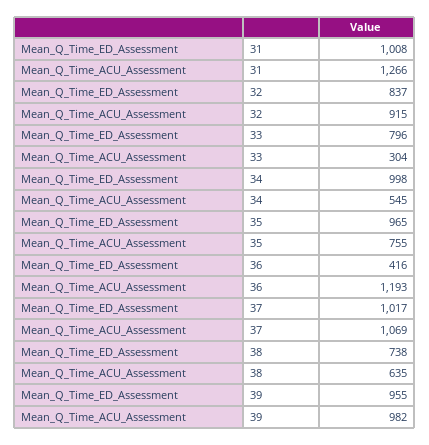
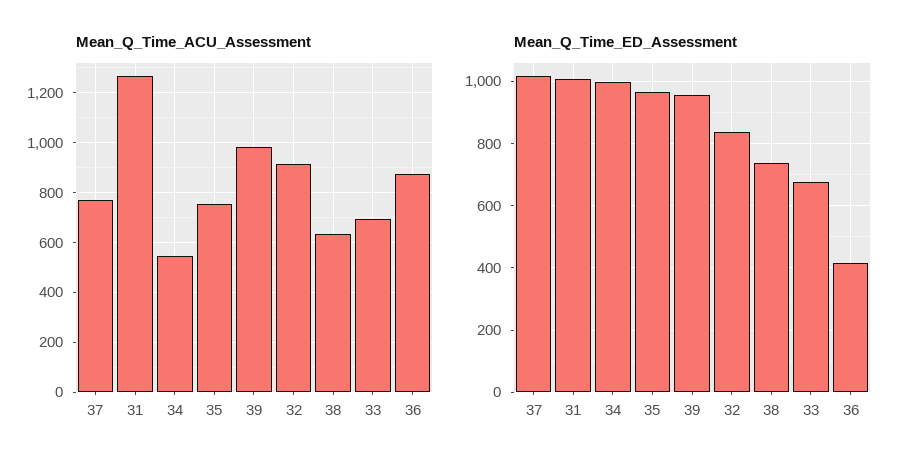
  {
    "Mean_Q_Time_ED_Assessment": {
      "31": 1008,
      "32": 837,
-     "33": 796,
+     "33": 680,
      "34": 998,
      "35": 965,
      "36": 416,
      "37": 1017,
      "38": 738,
      "39": 955
    },
    "Mean_Q_Time_ACU_Assessment": {
      "31": 1266,
      "32": 915,
-     "33": 304,
+     "33": 700,
      "34": 545,
      "35": 755,
-     "36": 1193,
+     "36": 875,
-     "37": 1069,
+     "37": 775,
      "38": 635,
      "39": 982
    }
  }

